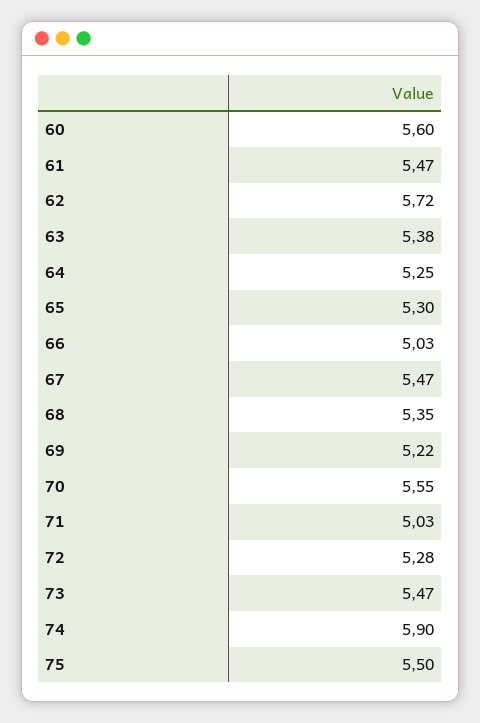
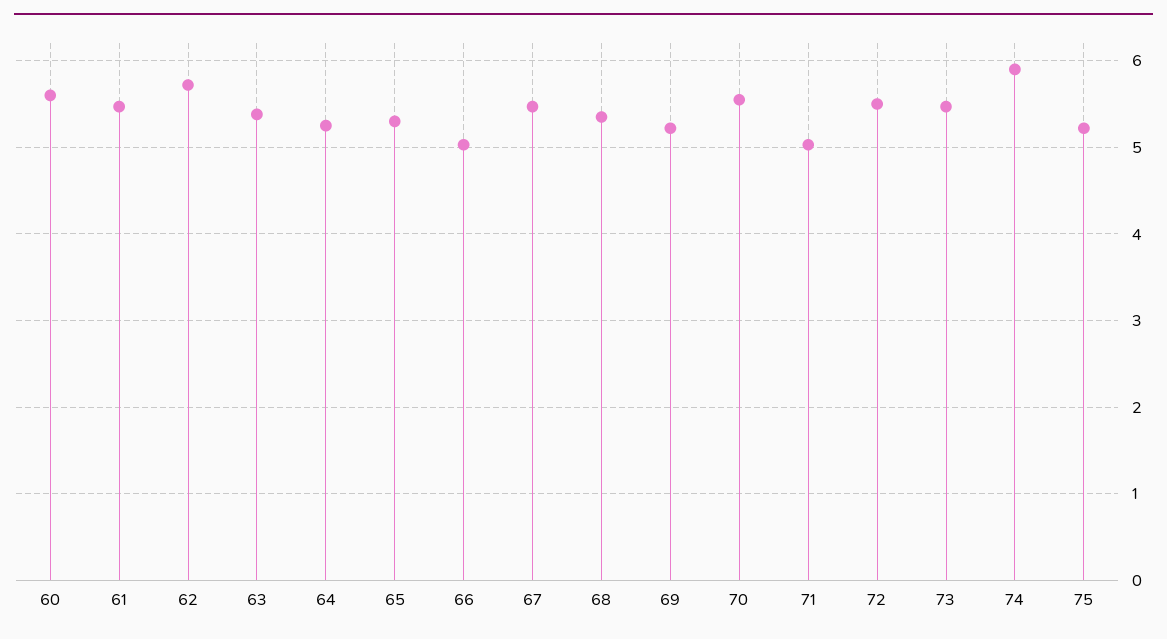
  {
    "60": 5.6,
    "61": 5.47,
    "62": 5.72,
    "63": 5.38,
    "64": 5.25,
    "65": 5.3,
    "66": 5.03,
    "67": 5.47,
    "68": 5.35,
    "69": 5.22,
    "70": 5.55,
    "71": 5.03,
-   "72": 5.28,
+   "72": 5.5,
    "73": 5.47,
    "74": 5.9,
-   "75": 5.5
+   "75": 5.2
  }

